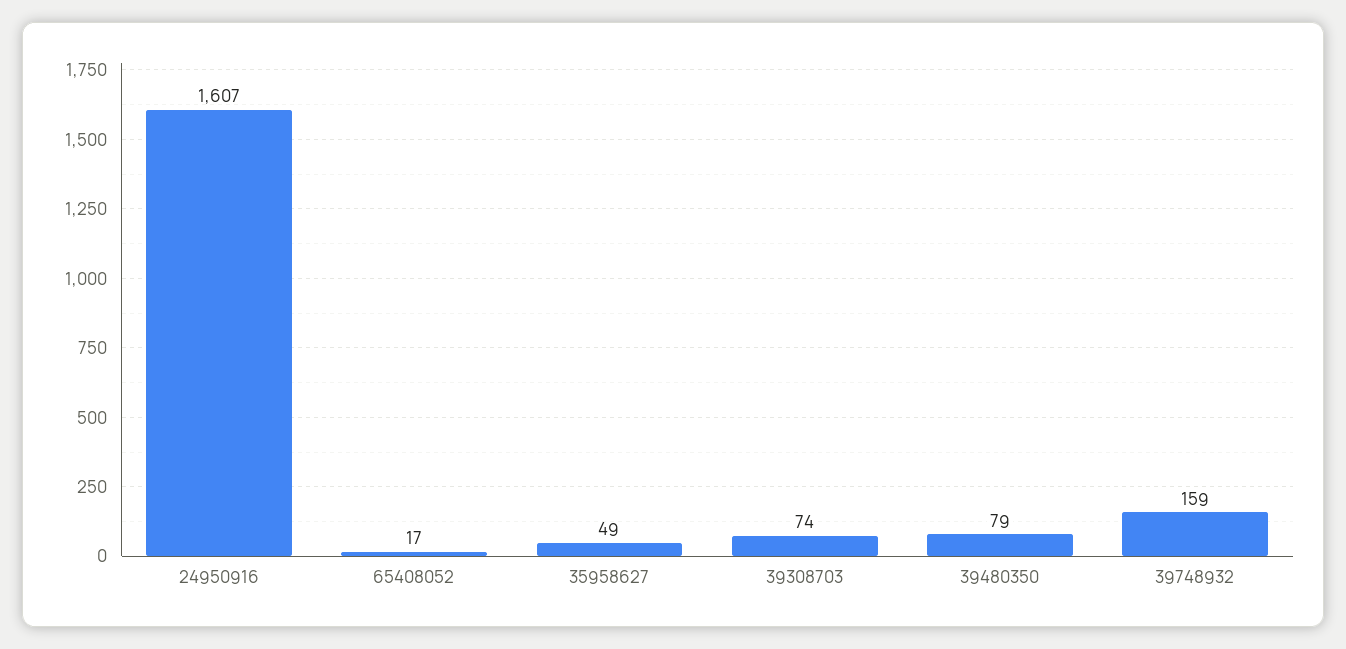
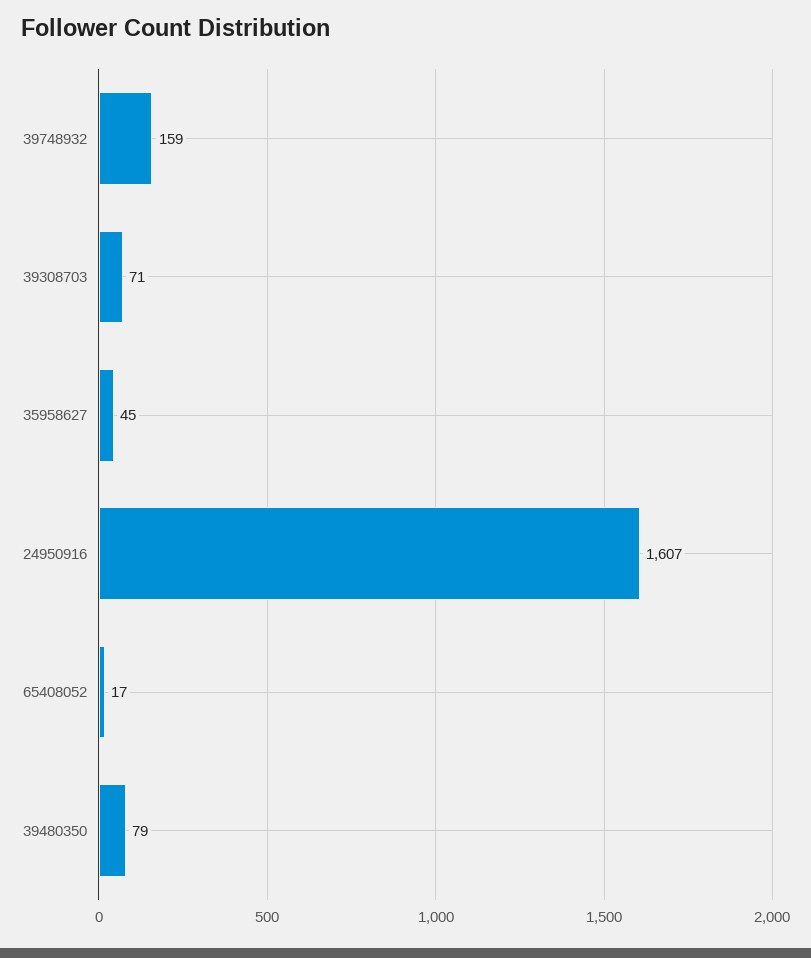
  {
    "24950916": 1607,
    "65408052": 17,
-   "35958627": 49,
+   "35958627": 45,
-   "39308703": 74,
+   "39308703": 71,
    "39480350": 79,
    "39748932": 159
  }

